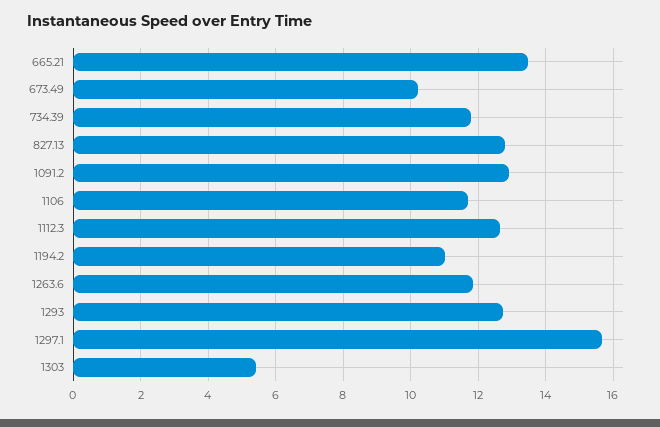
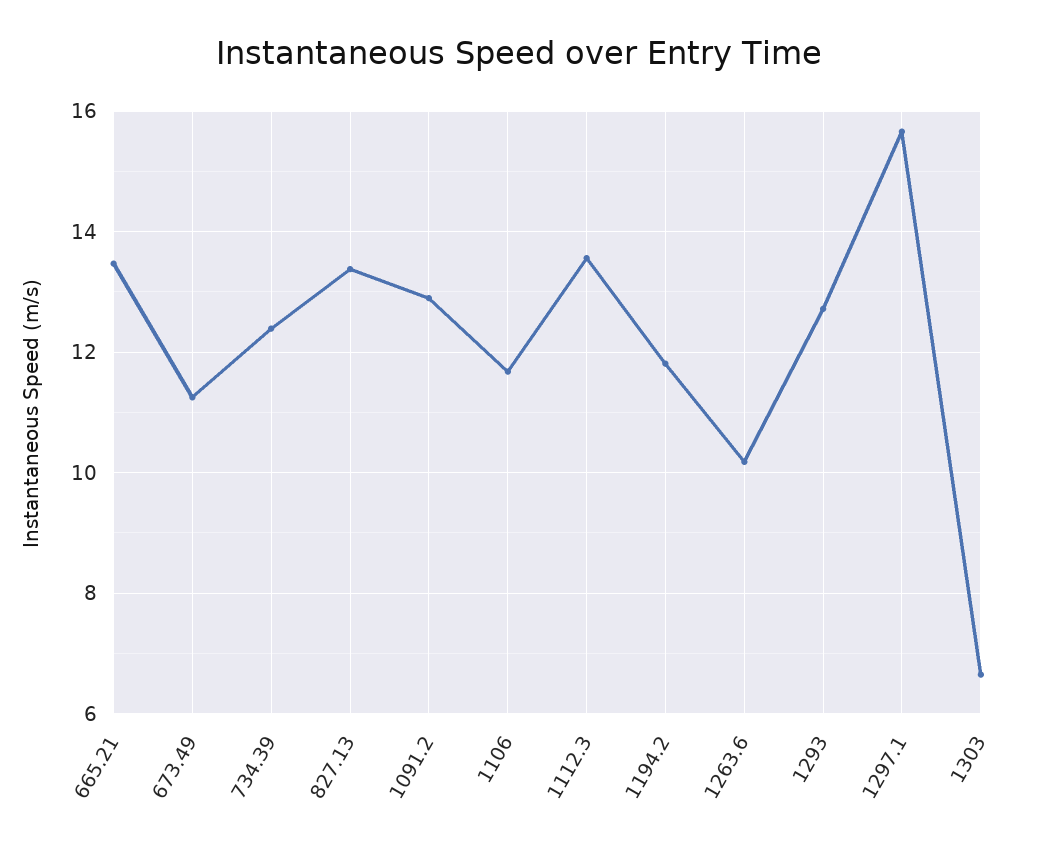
  {
    "665.21": 13.4,
-   "673.49": 10.2,
+   "673.49": 11.2,
-   "734.39": 11.8,
+   "734.39": 12.4,
-   "827.13": 12.8,
+   "827.13": 13.4,
    "1091.2": 13,
    "1106": 11.6,
-   "1112.3": 12.6,
+   "1112.3": 13.6,
-   "1194.2": 11,
+   "1194.2": 11.8,
-   "1263.6": 11.8,
+   "1263.6": 10.2,
    "1293": 12.8,
    "1297.1": 15.6,
-   "1303": 5.4
+   "1303": 6.6
  }

